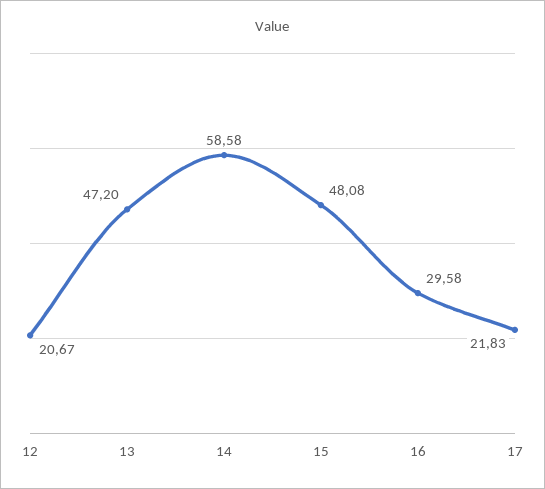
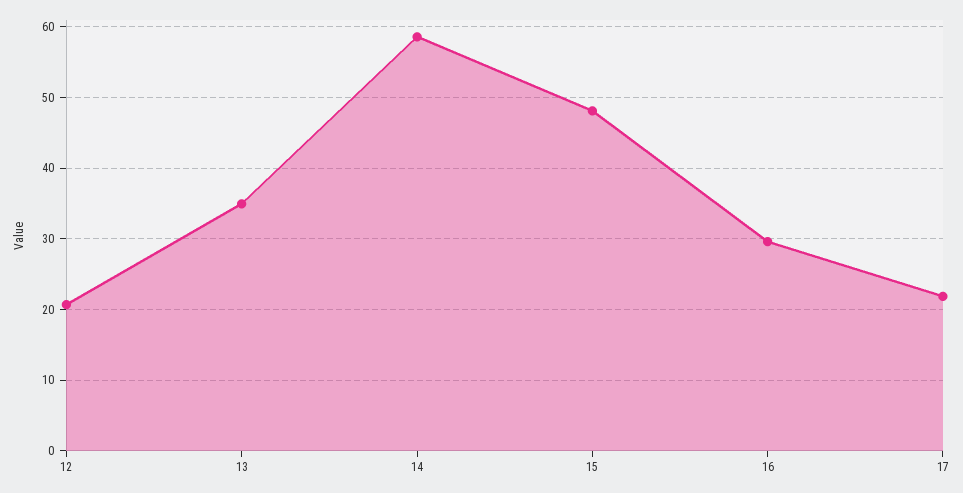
  {
    "12": 20.67,
-   "13": 47.2,
+   "13": 35,
    "14": 58.58,
    "15": 48.08,
    "16": 29.58,
    "17": 21.83
  }

